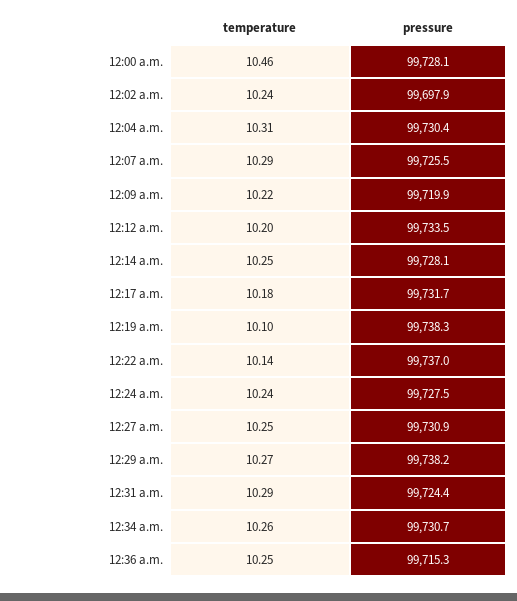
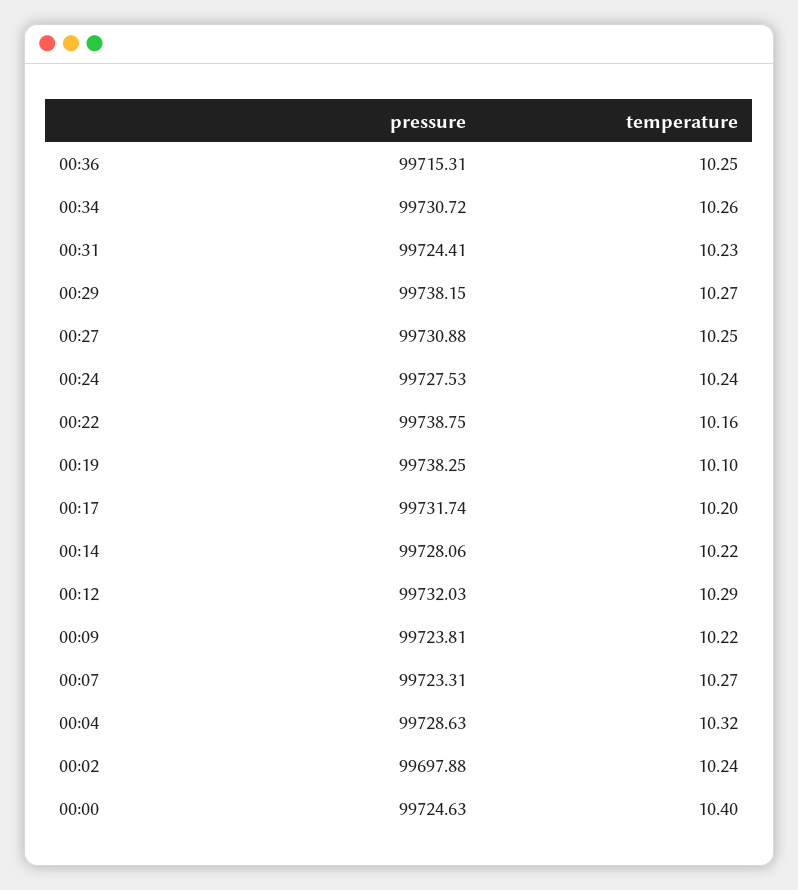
  {
    "temperature": {
-     "12:00 a.m.": 10.46,
+     "12:00 a.m.": 10.4,
      "12:02 a.m.": 10.24,
-     "12:04 a.m.": 10.31,
+     "12:04 a.m.": 10.32,
-     "12:07 a.m.": 10.29,
+     "12:07 a.m.": 10.27,
      "12:09 a.m.": 10.22,
-     "12:12 a.m.": 10.2,
+     "12:12 a.m.": 10.29,
-     "12:14 a.m.": 10.25,
+     "12:14 a.m.": 10.22,
-     "12:17 a.m.": 10.18,
+     "12:17 a.m.": 10.2,
      "12:19 a.m.": 10.1,
-     "12:22 a.m.": 10.14,
+     "12:22 a.m.": 10.16,
      "12:24 a.m.": 10.24,
      "12:27 a.m.": 10.25,
      "12:29 a.m.": 10.27,
-     "12:31 a.m.": 10.29,
+     "12:31 a.m.": 10.23,
      "12:34 a.m.": 10.26,
      "12:36 a.m.": 10.25
    },
    "pressure": {
-     "12:00 a.m.": 99728.1,
+     "12:00 a.m.": 99724.63,
      "12:02 a.m.": 99697.88,
-     "12:04 a.m.": 99730.4,
+     "12:04 a.m.": 99728.63,
-     "12:07 a.m.": 99725.5,
+     "12:07 a.m.": 99723.31,
-     "12:09 a.m.": 99719.9,
+     "12:09 a.m.": 99723.81,
-     "12:12 a.m.": 99733.5,
+     "12:12 a.m.": 99732.03,
      "12:14 a.m.": 99728.06,
      "12:17 a.m.": 99731.74,
      "12:19 a.m.": 99738.25,
-     "12:22 a.m.": 99737,
+     "12:22 a.m.": 99738.75,
      "12:24 a.m.": 99727.53,
      "12:27 a.m.": 99730.88,
      "12:29 a.m.": 99738.15,
      "12:31 a.m.": 99724.41,
      "12:34 a.m.": 99730.72,
      "12:36 a.m.": 99715.31
    }
  }

